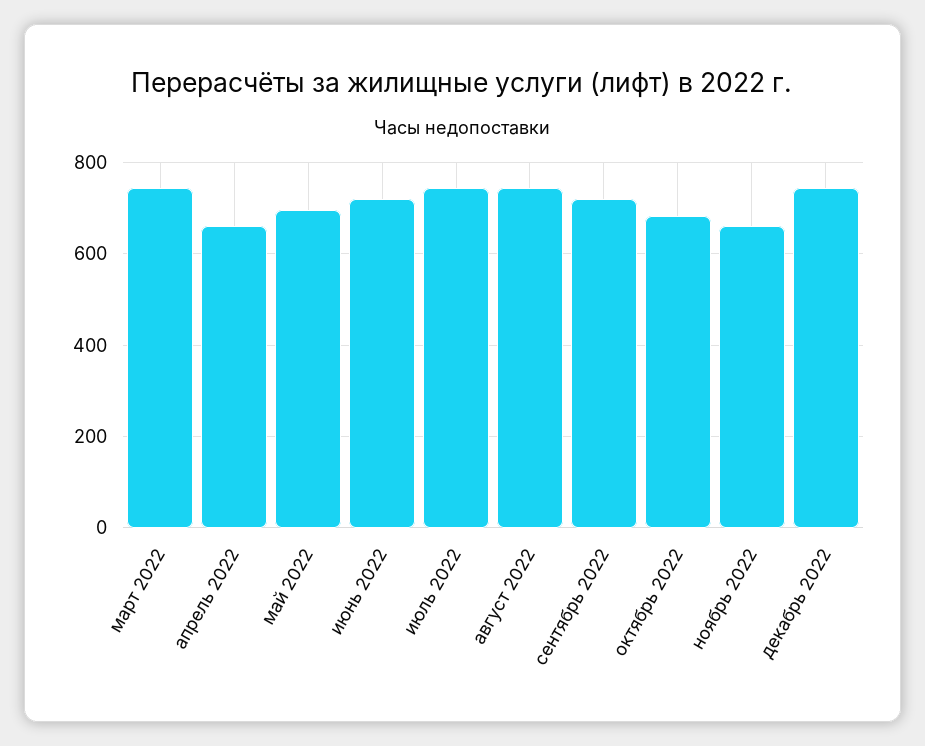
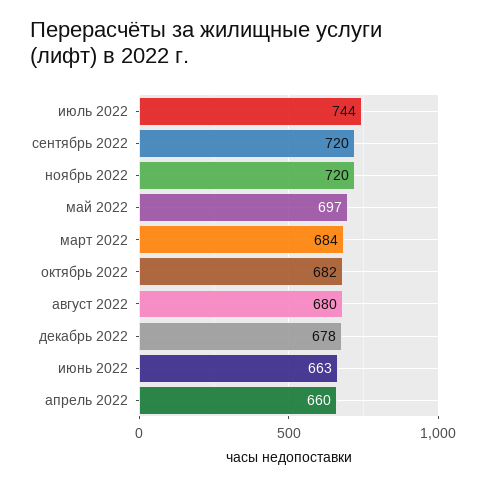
  {
-   "март 2022": 740,
+   "март 2022": 684,
    "апрель 2022": 660,
    "май 2022": 697,
-   "июнь 2022": 720,
+   "июнь 2022": 663,
    "июль 2022": 744,
-   "август 2022": 740,
+   "август 2022": 680,
    "сентябрь 2022": 720,
    "октябрь 2022": 682,
-   "ноябрь 2022": 660,
+   "ноябрь 2022": 720,
-   "декабрь 2022": 740
+   "декабрь 2022": 678
  }

